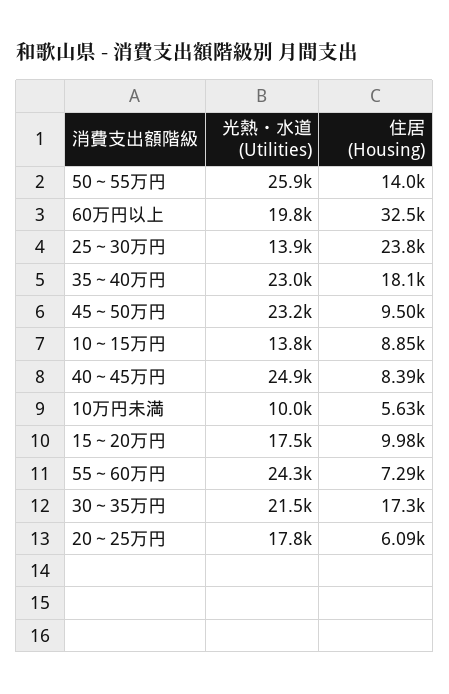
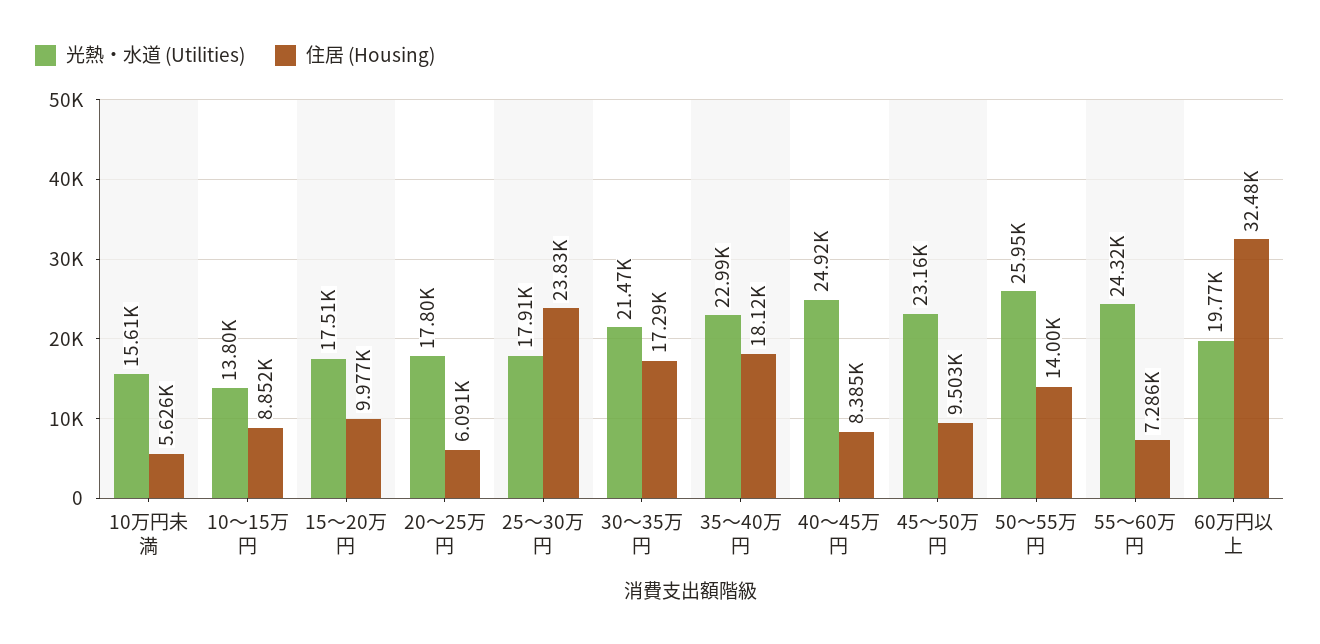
  {
    "光熱・水道 (Utilities)": {
      "50～55万円": 25950,
      "60万円以上": 19770,
-     "25～30万円": 13900,
+     "25～30万円": 17910,
      "35～40万円": 22990,
      "45～50万円": 23160,
      "10～15万円": 13800,
      "40～45万円": 24920,
-     "10万円未満": 10000,
+     "10万円未満": 15610,
      "15～20万円": 17510,
      "55～60万円": 24320,
      "30～35万円": 21470,
      "20～25万円": 17800
    },
    "住居 (Housing)": {
      "50～55万円": 14000,
      "60万円以上": 32480,
      "25～30万円": 23830,
      "35～40万円": 18120,
      "45～50万円": 9503,
      "10～15万円": 8852,
      "40～45万円": 8385,
      "10万円未満": 5626,
      "15～20万円": 9977,
      "55～60万円": 7286,
      "30～35万円": 17290,
      "20～25万円": 6091
    }
  }

